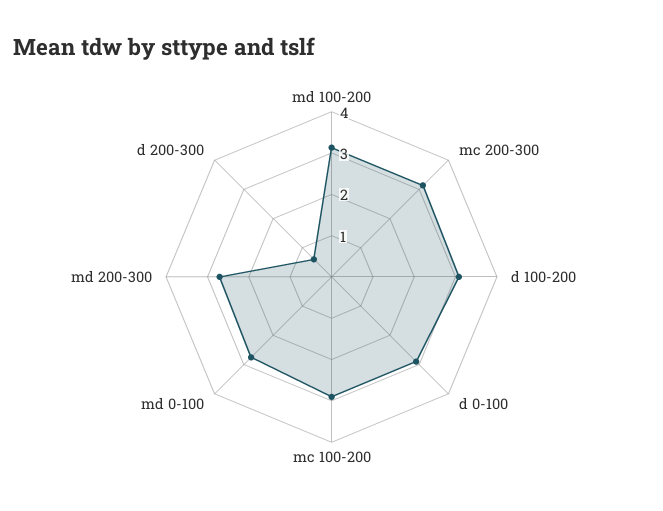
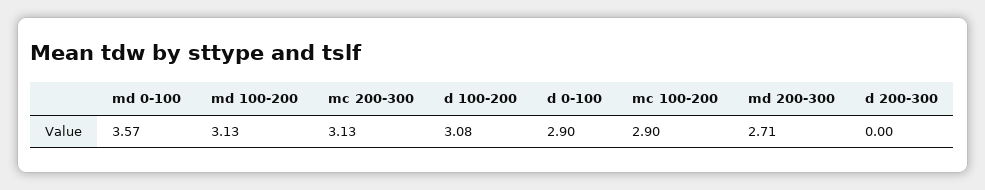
  {
    "md 100-200": 3.13,
    "mc 200-300": 3.13,
    "d 100-200": 3.08,
    "d 0-100": 2.9,
    "mc 100-200": 2.9,
-   "md 0-100": 2.8,
+   "md 0-100": 3.57,
    "md 200-300": 2.71,
-   "d 200-300": 0.6
+   "d 200-300": 0
  }

